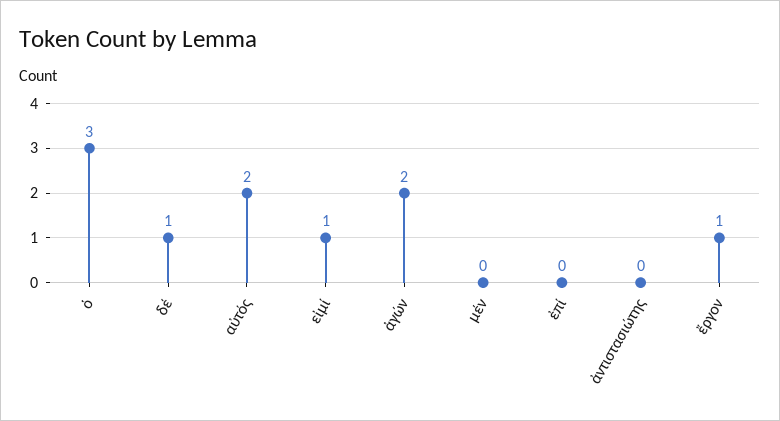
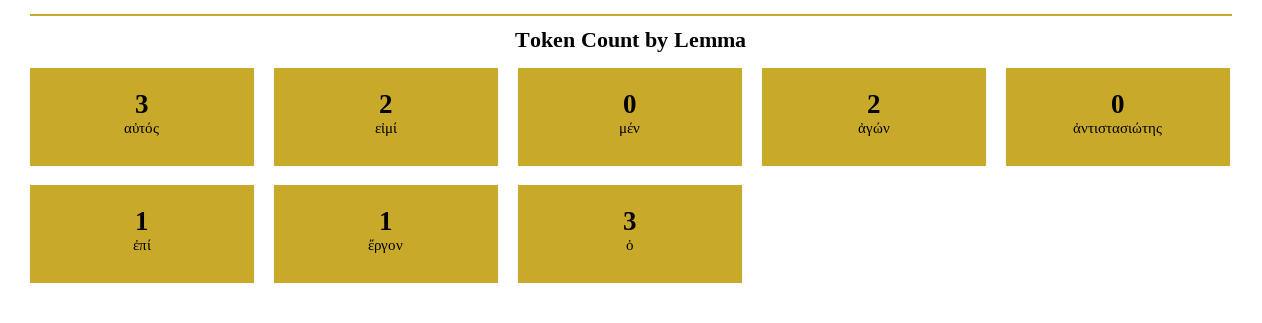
  {
    "ὁ": 3,
-   "δέ": 1,
-   "αὐτός": 2,
+   "αὐτός": 3,
-   "εἰμί": 1,
+   "εἰμί": 2,
    "ἀγών": 2,
    "μέν": 0,
-   "ἐπί": 0,
+   "ἐπί": 1,
    "ἀντιστασιώτης": 0,
    "ἔργον": 1
  }

